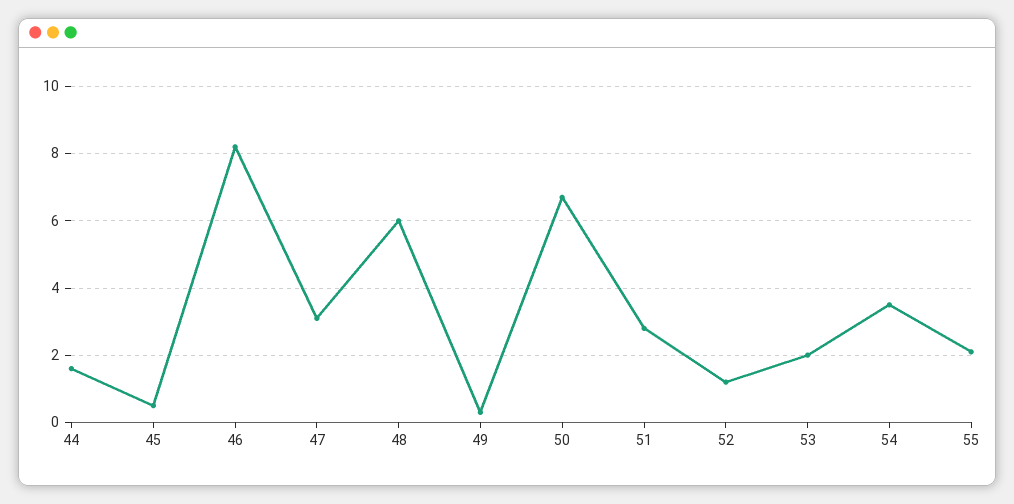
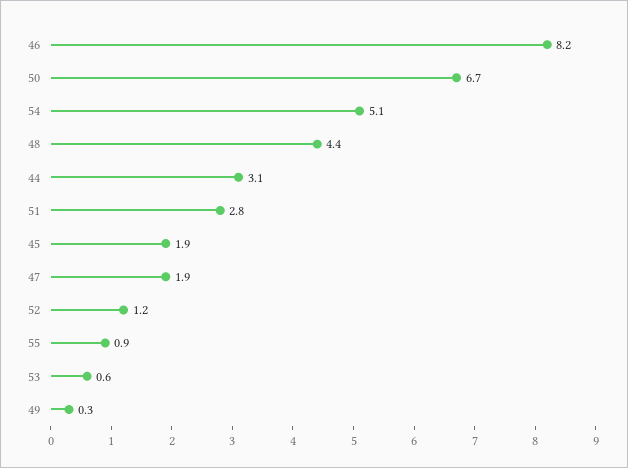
  {
-   "44": 1.5,
+   "44": 3.1,
-   "45": 0.5,
+   "45": 1.9,
    "46": 8.2,
-   "47": 3,
+   "47": 1.9,
-   "48": 6,
+   "48": 4.4,
    "49": 0.3,
    "50": 6.7,
    "51": 2.8,
    "52": 1.2,
-   "53": 2,
+   "53": 0.6,
-   "54": 3.5,
+   "54": 5.1,
-   "55": 2
+   "55": 0.9
  }

